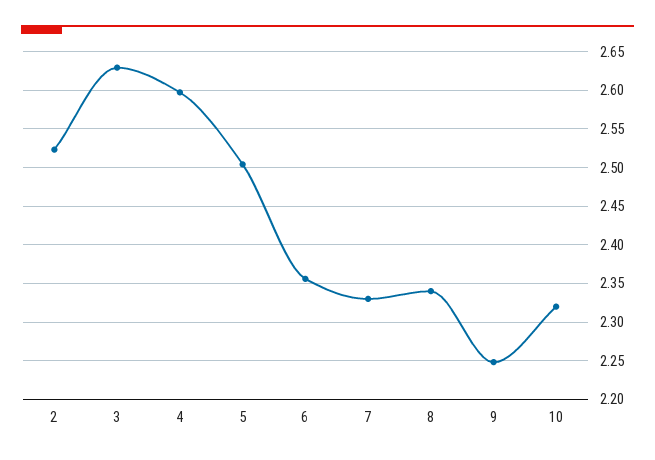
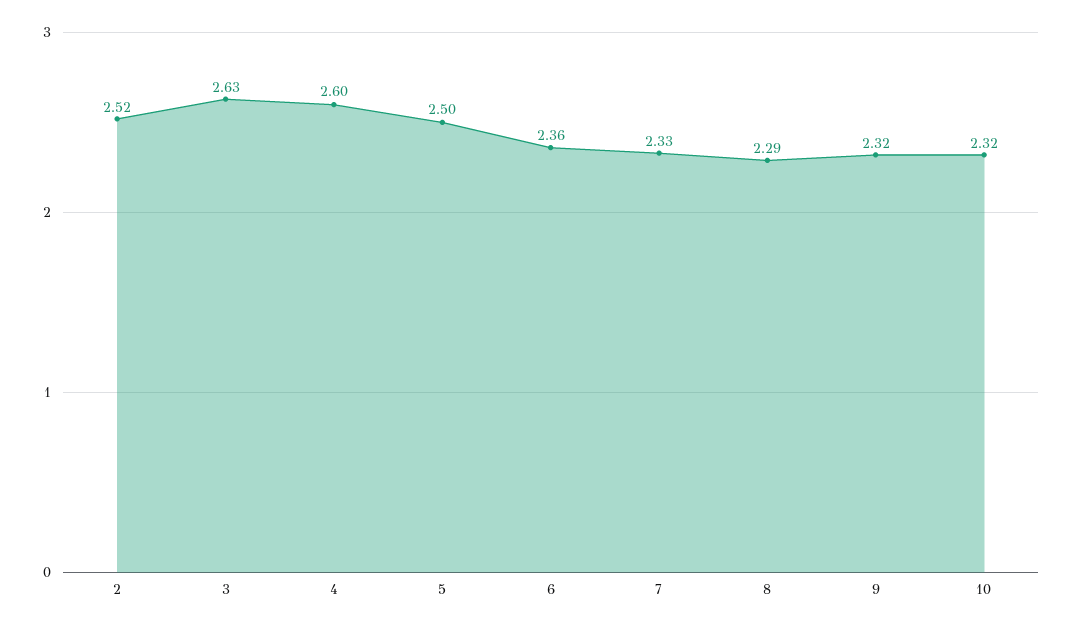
  {
    "2": 2.52,
    "3": 2.63,
    "4": 2.6,
    "5": 2.5,
    "6": 2.36,
    "7": 2.33,
-   "8": 2.34,
+   "8": 2.29,
-   "9": 2.25,
+   "9": 2.32,
    "10": 2.32
  }

